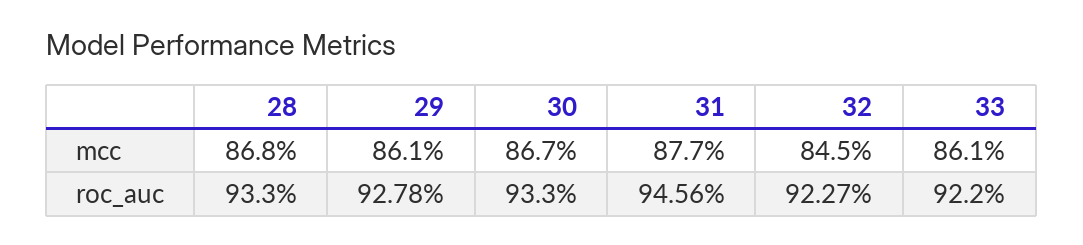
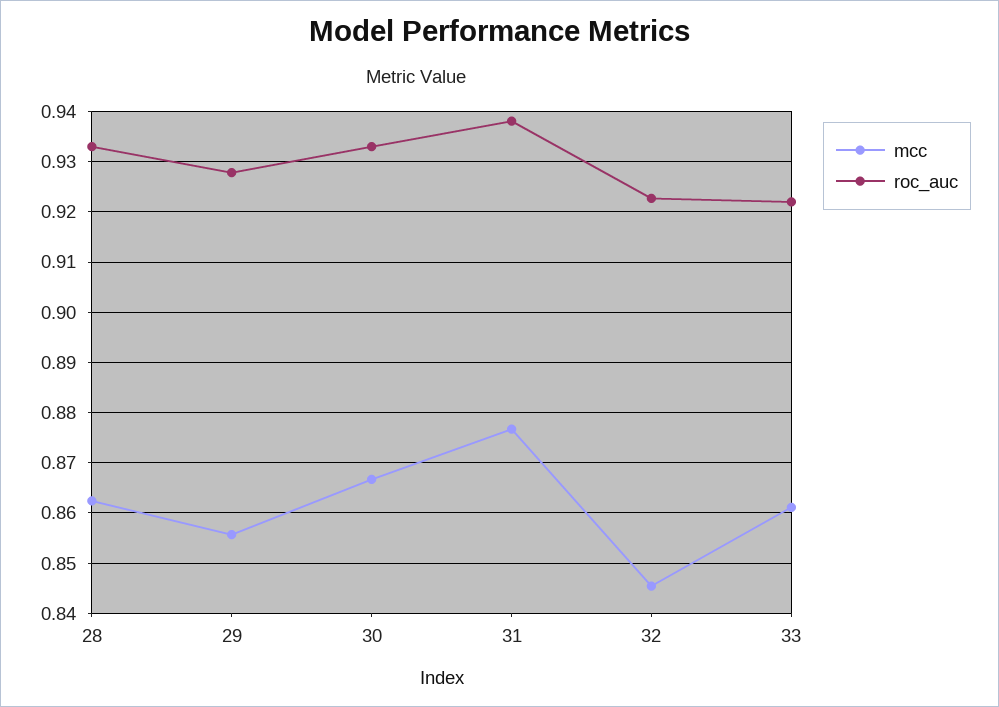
  {
    "mcc": {
-     "28": 0.868,
+     "28": 0.862,
-     "29": 0.861,
+     "29": 0.856,
      "30": 0.867,
      "31": 0.877,
      "32": 0.845,
      "33": 0.861
    },
    "roc_auc": {
      "28": 0.933,
      "29": 0.9278,
      "30": 0.933,
-     "31": 0.9456,
+     "31": 0.938,
      "32": 0.9227,
      "33": 0.922
    }
  }

